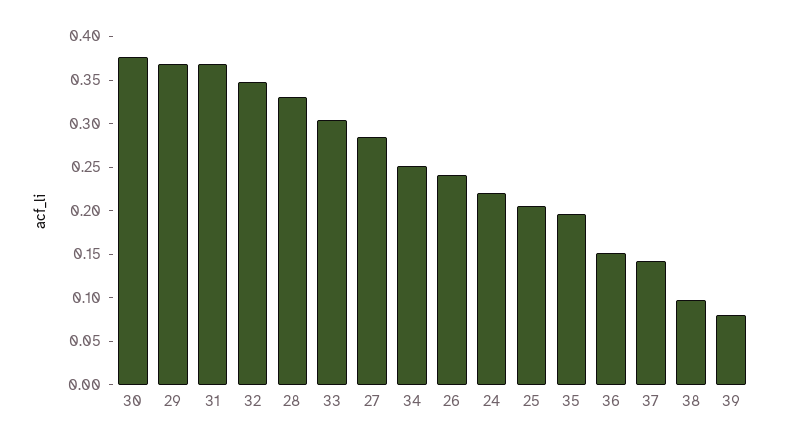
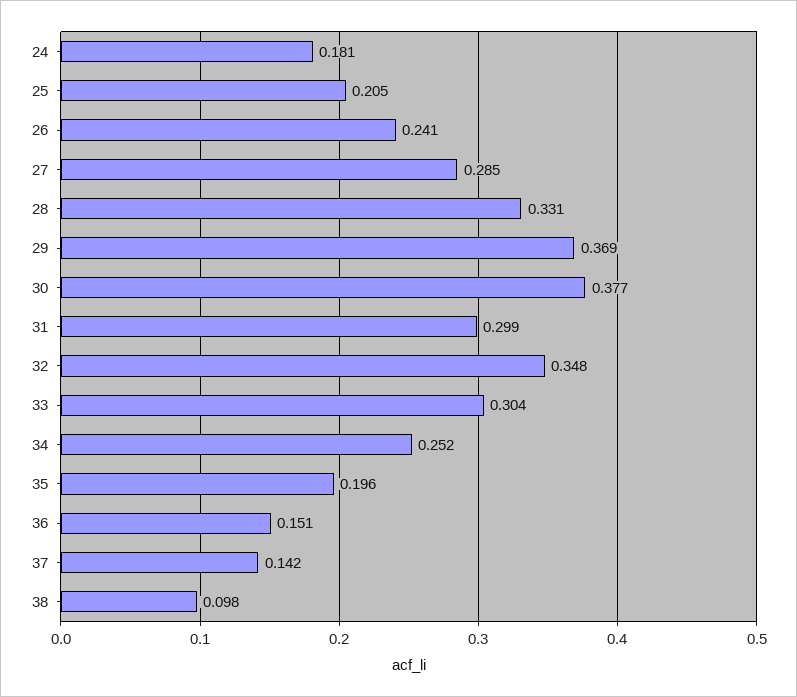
  {
    "30": 0.377,
    "29": 0.369,
-   "31": 0.37,
+   "31": 0.299,
    "32": 0.348,
    "28": 0.331,
    "33": 0.304,
    "27": 0.285,
    "34": 0.252,
    "26": 0.241,
-   "24": 0.22,
+   "24": 0.181,
    "25": 0.205,
    "35": 0.196,
    "36": 0.151,
    "37": 0.142,
-   "38": 0.098,
+   "38": 0.098
-   "39": 0.08
  }

